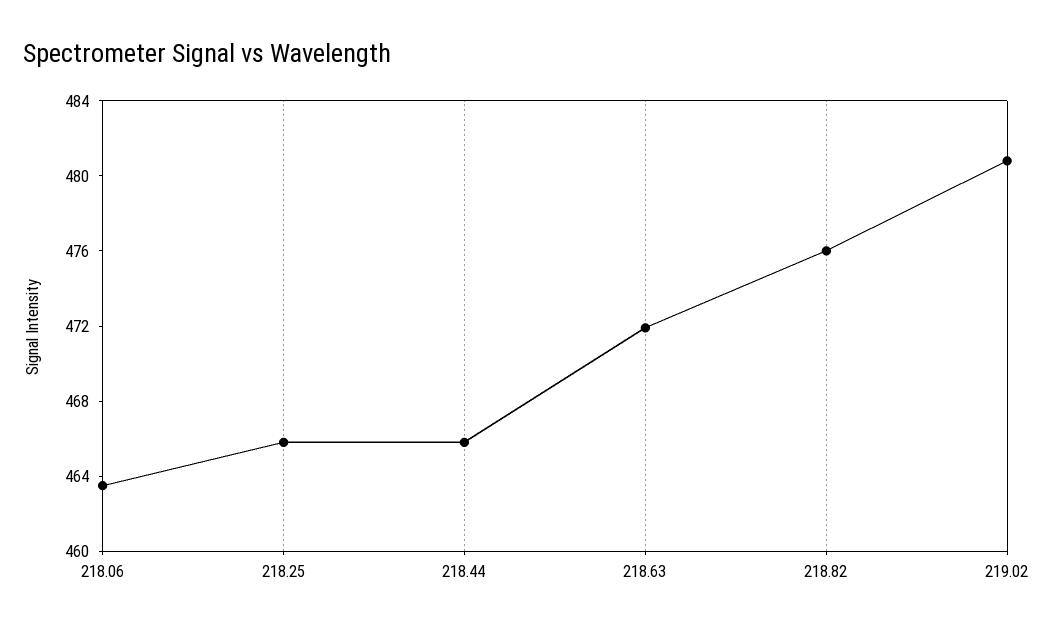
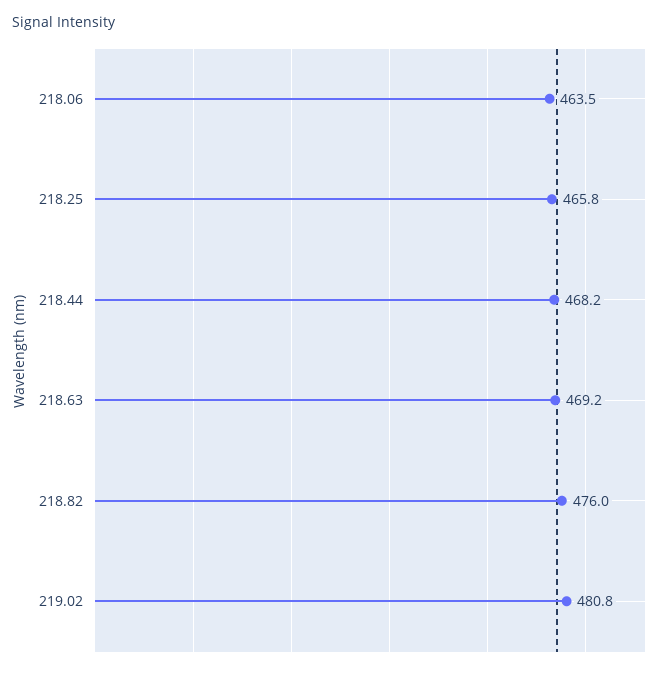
  {
    "218.06": 463.5,
    "218.25": 465.8,
-   "218.44": 466,
+   "218.44": 468.2,
-   "218.63": 472,
+   "218.63": 469.2,
    "218.82": 476,
    "219.02": 480.8
  }

